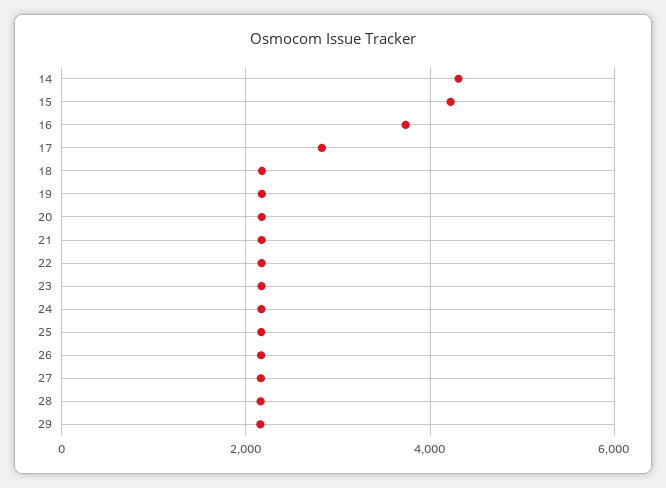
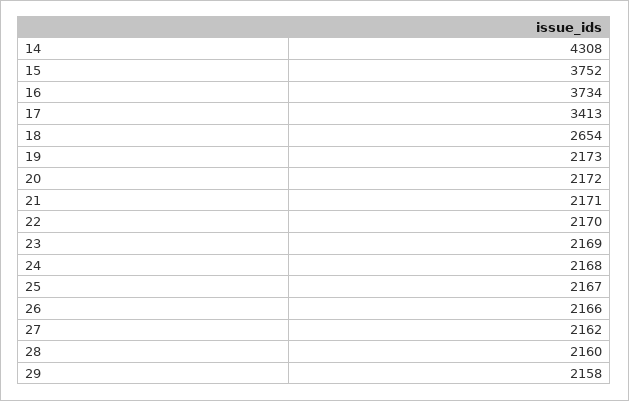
  {
    "14": 4308,
-   "15": 4200,
+   "15": 3752,
    "16": 3734,
-   "17": 2800,
+   "17": 3413,
-   "18": 2200,
+   "18": 2654,
    "19": 2173,
    "20": 2172,
    "21": 2171,
    "22": 2170,
    "23": 2169,
    "24": 2168,
    "25": 2167,
    "26": 2166,
    "27": 2162,
    "28": 2160,
    "29": 2158
  }

